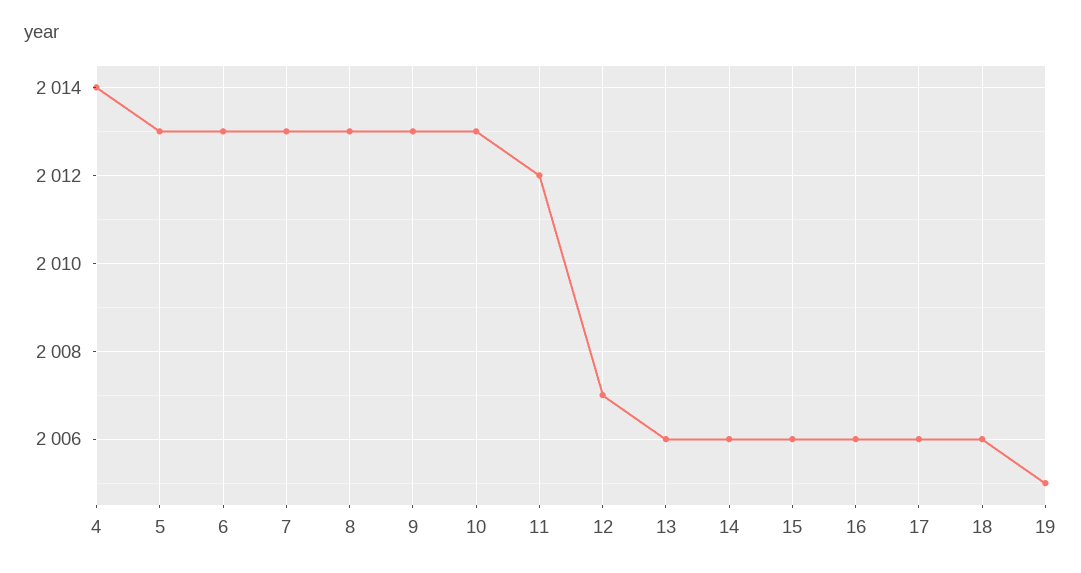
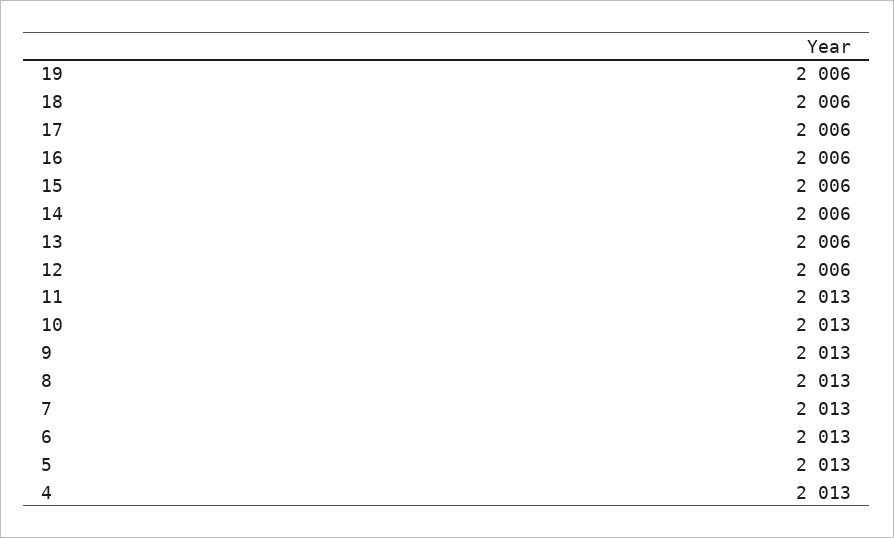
  {
-   "4": 2014,
+   "4": 2013,
    "5": 2013,
    "6": 2013,
    "7": 2013,
    "8": 2013,
    "9": 2013,
    "10": 2013,
-   "11": 2012,
+   "11": 2013,
-   "12": 2007,
+   "12": 2006,
    "13": 2006,
    "14": 2006,
    "15": 2006,
    "16": 2006,
    "17": 2006,
    "18": 2006,
-   "19": 2005
+   "19": 2006
  }

